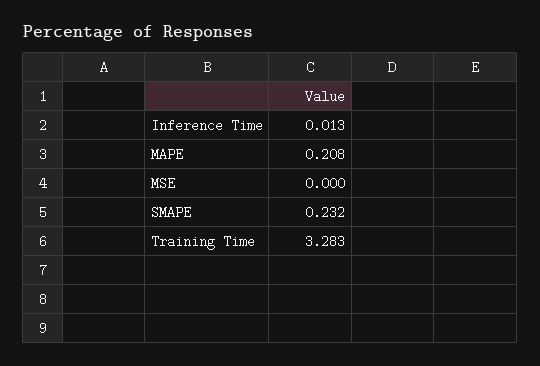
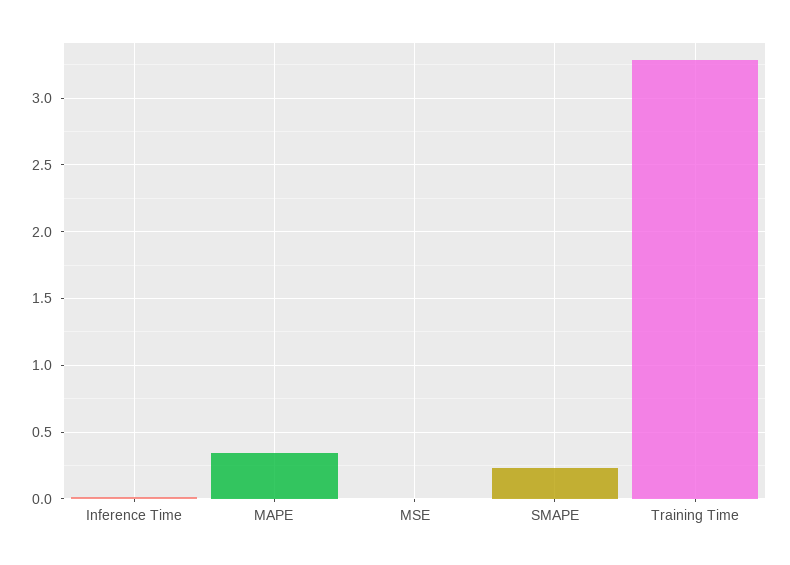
  {
    "Inference Time": 0.013,
-   "MAPE": 0.208,
+   "MAPE": 0.35,
    "MSE": 0,
    "SMAPE": 0.232,
    "Training Time": 3.283
  }

